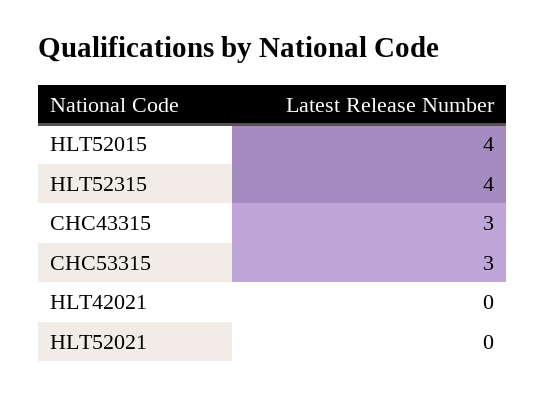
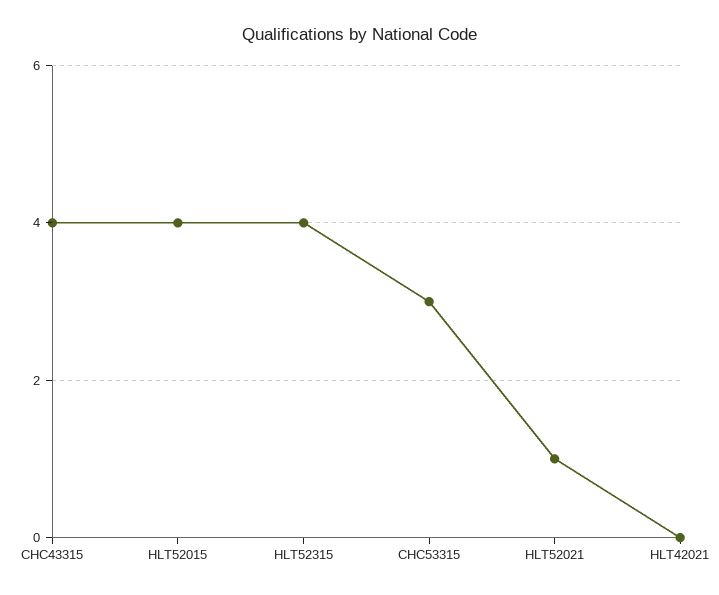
  {
    "HLT52015": 4,
    "HLT52315": 4,
-   "CHC43315": 3,
+   "CHC43315": 4,
    "CHC53315": 3,
    "HLT42021": 0,
-   "HLT52021": 0
+   "HLT52021": 1
  }

